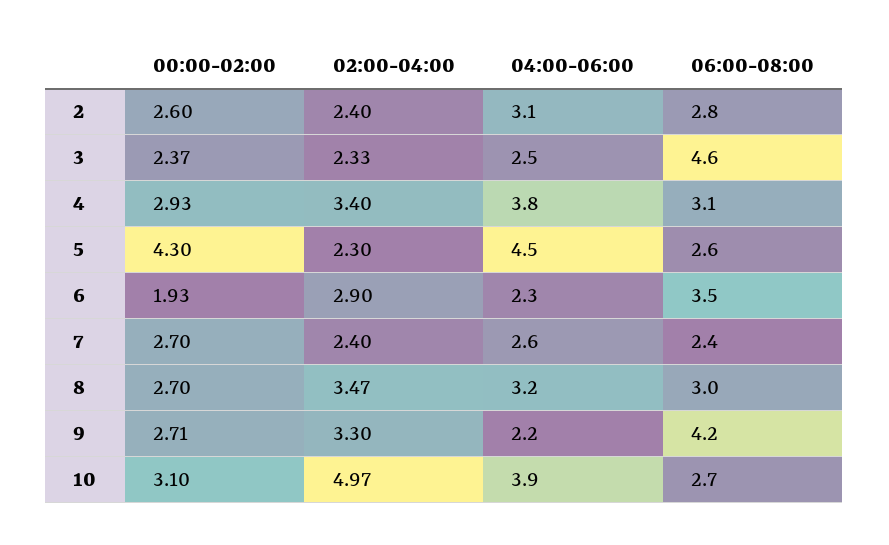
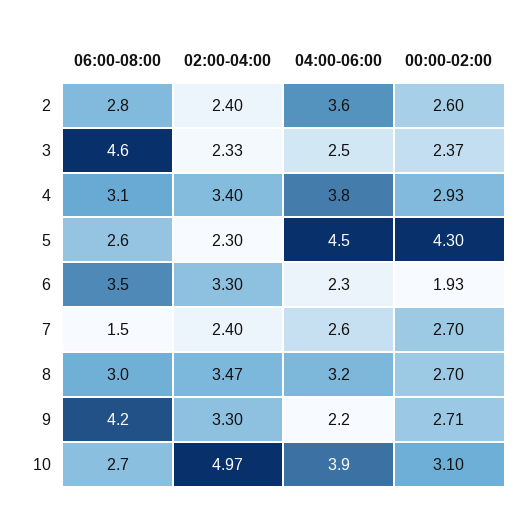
  {
    "00:00-02:00": {
      "2": 2.6,
      "3": 2.37,
      "4": 2.93,
      "5": 4.3,
      "6": 1.93,
      "7": 2.7,
      "8": 2.7,
      "9": 2.71,
      "10": 3.1
    },
    "02:00-04:00": {
      "2": 2.4,
      "3": 2.33,
      "4": 3.4,
      "5": 2.3,
-     "6": 2.9,
+     "6": 3.3,
      "7": 2.4,
      "8": 3.47,
      "9": 3.3,
      "10": 4.97
    },
    "04:00-06:00": {
-     "2": 3.1,
+     "2": 3.6,
      "3": 2.5,
      "4": 3.8,
      "5": 4.5,
      "6": 2.3,
      "7": 2.6,
      "8": 3.2,
      "9": 2.2,
      "10": 3.9
    },
    "06:00-08:00": {
      "2": 2.8,
      "3": 4.6,
      "4": 3.1,
      "5": 2.6,
      "6": 3.5,
-     "7": 2.4,
+     "7": 1.5,
      "8": 3,
      "9": 4.2,
      "10": 2.7
    }
  }

